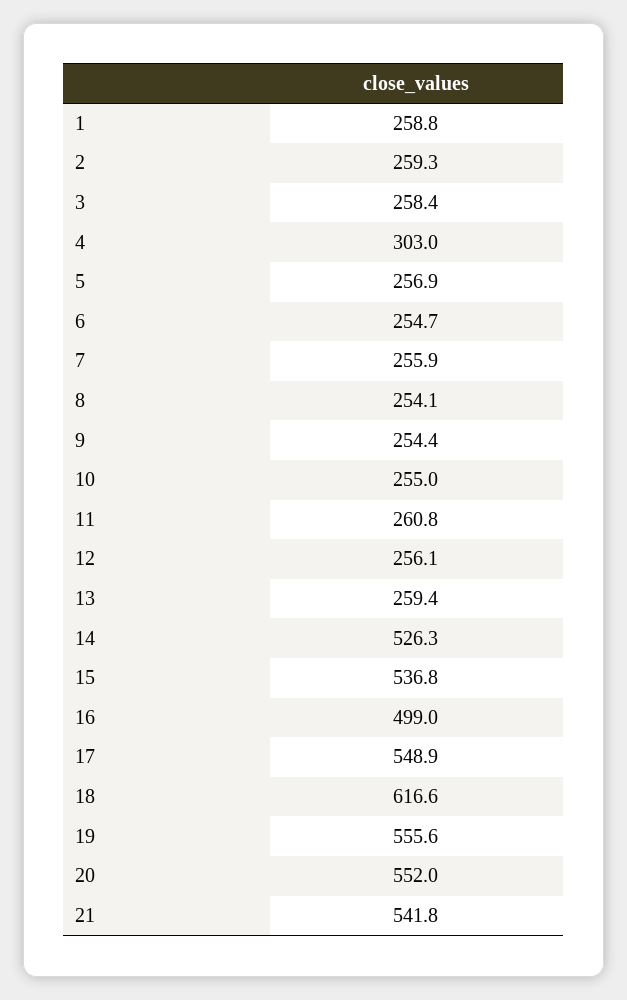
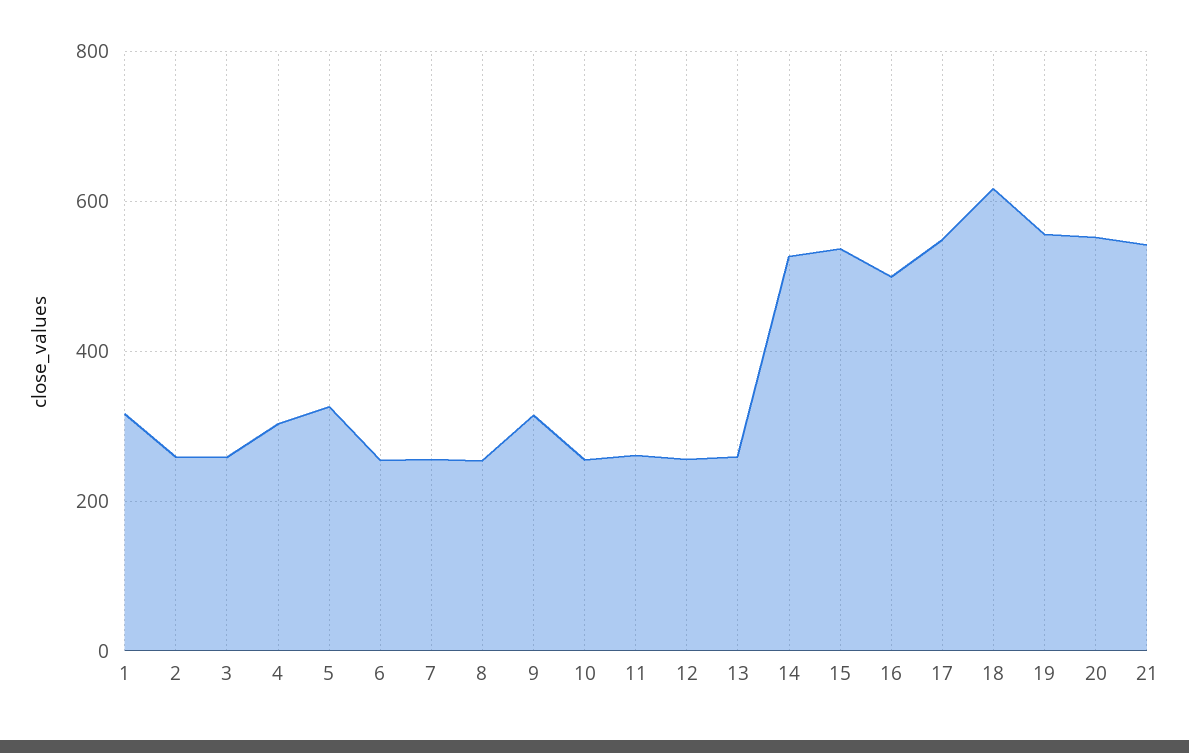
  {
-   "1": 258.8,
+   "1": 320,
    "2": 259.3,
    "3": 258.4,
    "4": 303,
-   "5": 256.9,
+   "5": 320,
    "6": 254.7,
    "7": 255.9,
    "8": 254.1,
-   "9": 254.4,
+   "9": 320,
    "10": 255,
    "11": 260.8,
    "12": 256.1,
    "13": 259.4,
    "14": 526.3,
    "15": 536.8,
    "16": 499,
    "17": 548.9,
    "18": 616.6,
    "19": 555.6,
    "20": 552,
    "21": 541.8
  }

